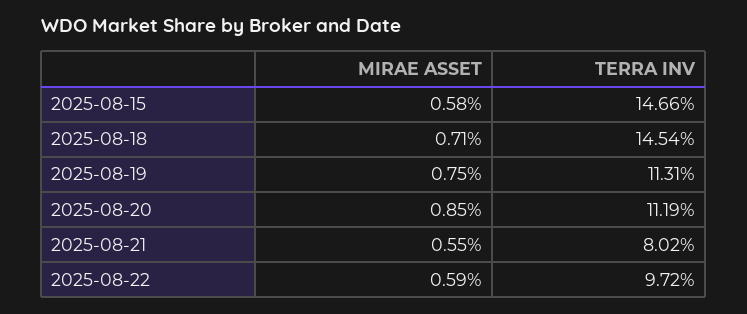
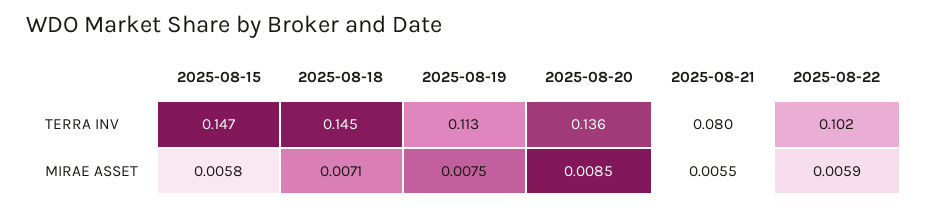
  {
    "MIRAE ASSET": {
      "2025-08-15": 0.0058,
      "2025-08-18": 0.0071,
      "2025-08-19": 0.0075,
      "2025-08-20": 0.0085,
      "2025-08-21": 0.0055,
      "2025-08-22": 0.0059
    },
    "TERRA INV": {
      "2025-08-15": 0.1466,
      "2025-08-18": 0.1454,
      "2025-08-19": 0.1131,
-     "2025-08-20": 0.1119,
+     "2025-08-20": 0.136,
      "2025-08-21": 0.0802,
-     "2025-08-22": 0.0972
+     "2025-08-22": 0.102
    }
  }

